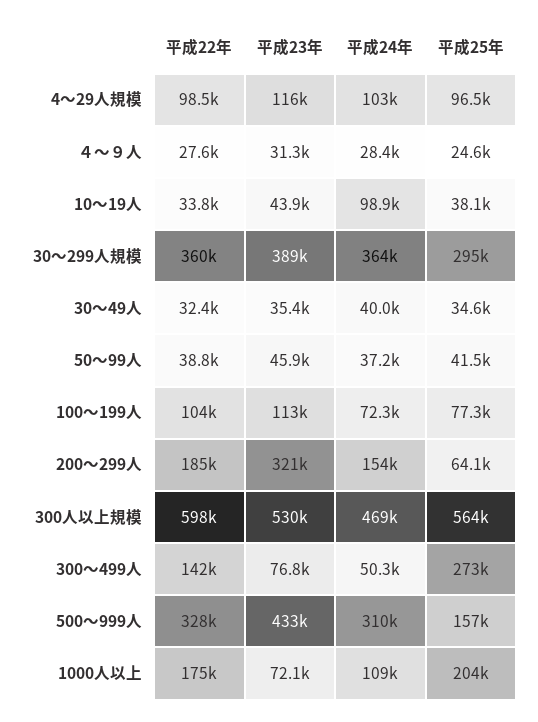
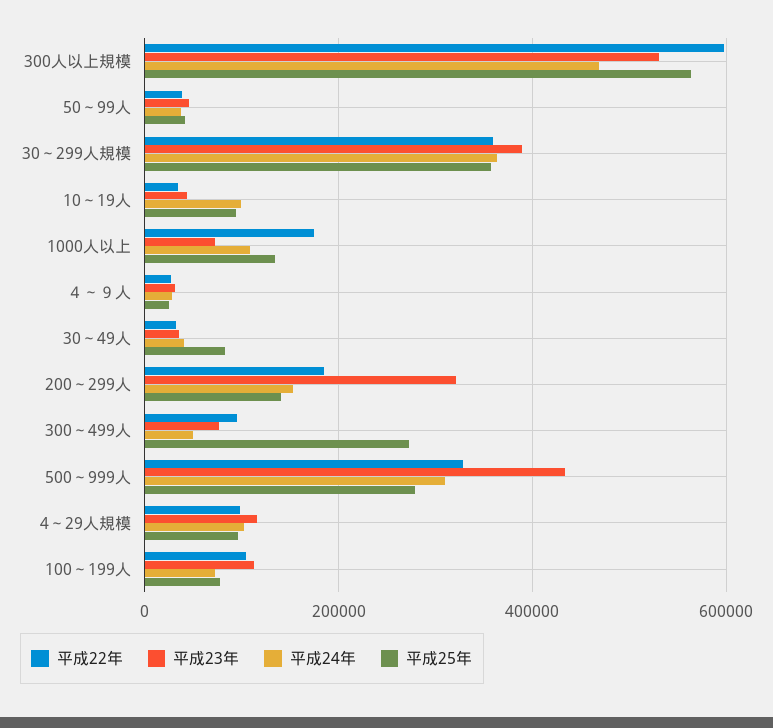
  {
    "平成22年": {
      "4～29人規模": 98500,
      "４～９人": 27600,
      "10～19人": 33800,
      "30～299人規模": 360000,
      "30～49人": 32400,
      "50～99人": 38800,
      "100～199人": 104000,
      "200～299人": 185000,
      "300人以上規模": 598000,
-     "300～499人": 142000,
+     "300～499人": 100000,
      "500～999人": 328000,
      "1000人以上": 175000
    },
    "平成23年": {
      "4～29人規模": 116000,
      "４～９人": 31300,
      "10～19人": 43900,
      "30～299人規模": 389000,
      "30～49人": 35400,
      "50～99人": 45900,
      "100～199人": 113000,
      "200～299人": 321000,
      "300人以上規模": 530000,
      "300～499人": 76800,
      "500～999人": 433000,
      "1000人以上": 72100
    },
    "平成24年": {
      "4～29人規模": 103000,
      "４～９人": 28400,
      "10～19人": 98900,
      "30～299人規模": 364000,
      "30～49人": 40000,
      "50～99人": 37200,
      "100～199人": 72300,
      "200～299人": 154000,
      "300人以上規模": 469000,
      "300～499人": 50300,
      "500～999人": 310000,
      "1000人以上": 109000
    },
    "平成25年": {
      "4～29人規模": 96500,
      "４～９人": 24600,
-     "10～19人": 38100,
+     "10～19人": 100000,
-     "30～299人規模": 295000,
+     "30～299人規模": 360000,
-     "30～49人": 34600,
+     "30～49人": 80000,
      "50～99人": 41500,
      "100～199人": 77300,
-     "200～299人": 64100,
+     "200～299人": 140000,
      "300人以上規模": 564000,
      "300～499人": 273000,
-     "500～999人": 157000,
+     "500～999人": 280000,
-     "1000人以上": 204000
+     "1000人以上": 140000
    }
  }

